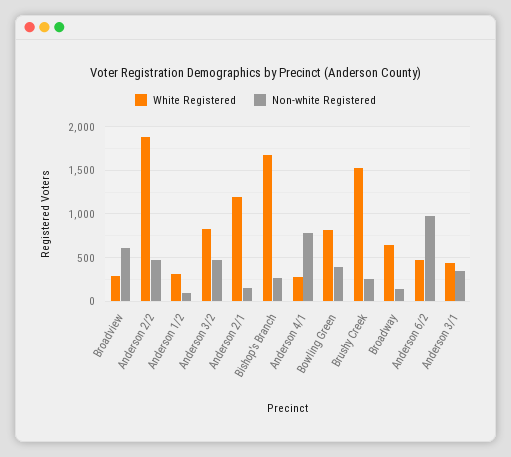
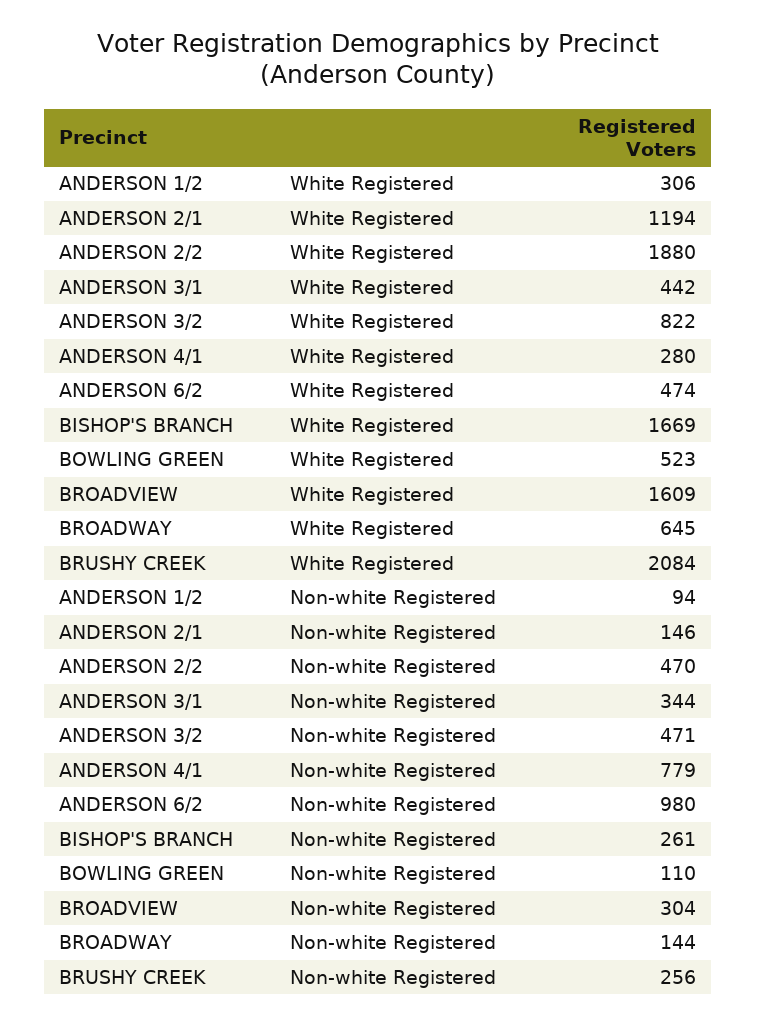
  {
    "White Registered": {
-     "Broadview": 300,
+     "Broadview": 1609,
      "Anderson 2/2": 1880,
      "Anderson 1/2": 306,
      "Anderson 3/2": 822,
      "Anderson 2/1": 1194,
      "Bishop's Branch": 1669,
      "Anderson 4/1": 280,
-     "Bowling Green": 800,
+     "Bowling Green": 523,
-     "Brushy Creek": 1500,
+     "Brushy Creek": 2084,
      "Broadway": 645,
      "Anderson 6/2": 474,
      "Anderson 3/1": 442
    },
    "Non-white Registered": {
-     "Broadview": 600,
+     "Broadview": 304,
      "Anderson 2/2": 470,
      "Anderson 1/2": 94,
      "Anderson 3/2": 471,
      "Anderson 2/1": 146,
      "Bishop's Branch": 261,
      "Anderson 4/1": 779,
-     "Bowling Green": 400,
+     "Bowling Green": 110,
      "Brushy Creek": 256,
      "Broadway": 144,
      "Anderson 6/2": 980,
      "Anderson 3/1": 344
    }
  }

